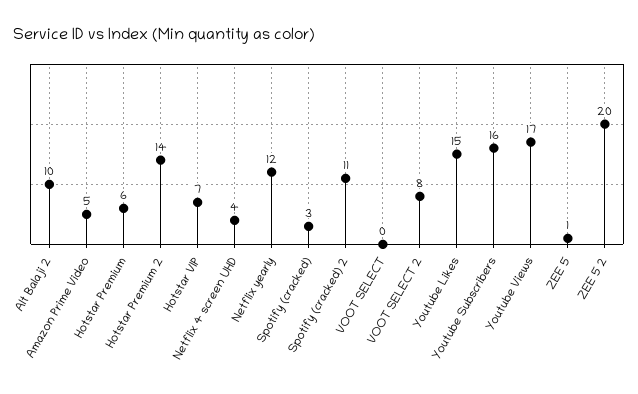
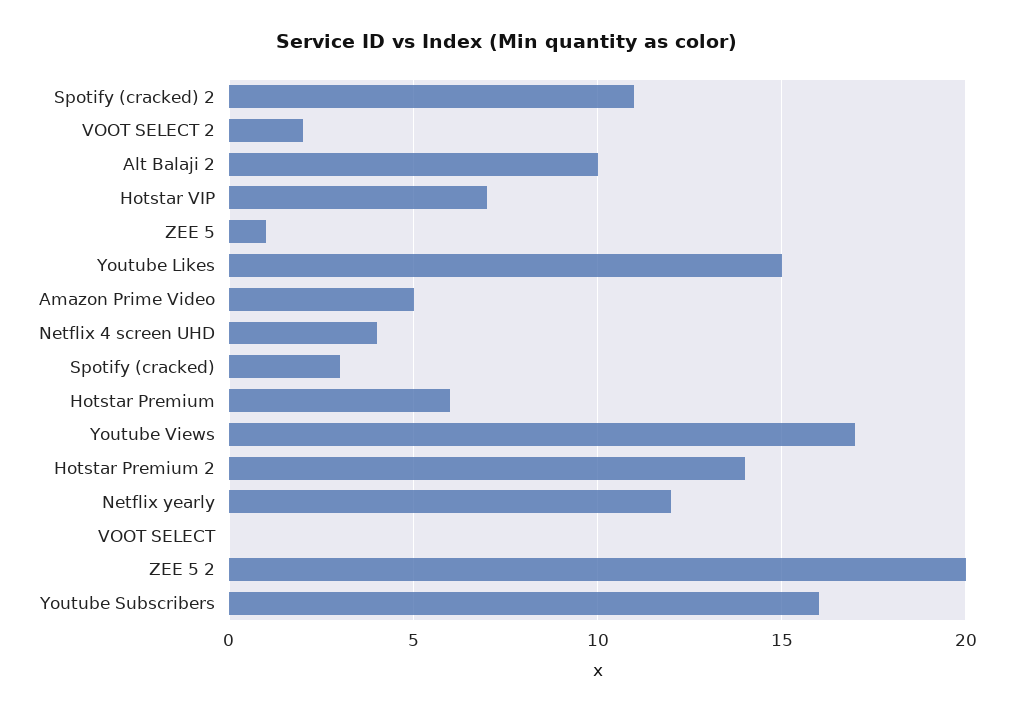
  {
    "Alt Balaji 2": 10,
    "Amazon Prime Video": 5,
    "Hotstar Premium": 6,
    "Hotstar Premium 2": 14,
    "Hotstar VIP": 7,
    "Netflix 4 screen UHD": 4,
    "Netflix yearly": 12,
    "Spotify (cracked)": 3,
    "Spotify (cracked) 2": 11,
    "VOOT SELECT": 0,
-   "VOOT SELECT 2": 8,
+   "VOOT SELECT 2": 2,
    "Youtube Likes": 15,
    "Youtube Subscribers": 16,
    "Youtube Views": 17,
    "ZEE 5": 1,
    "ZEE 5 2": 20
  }

